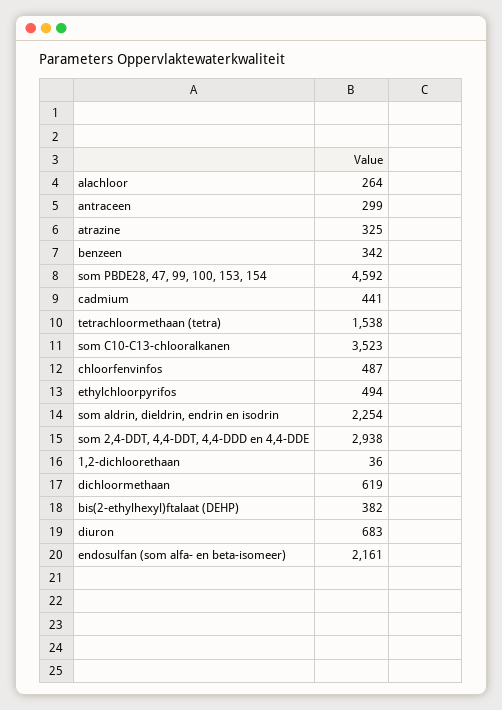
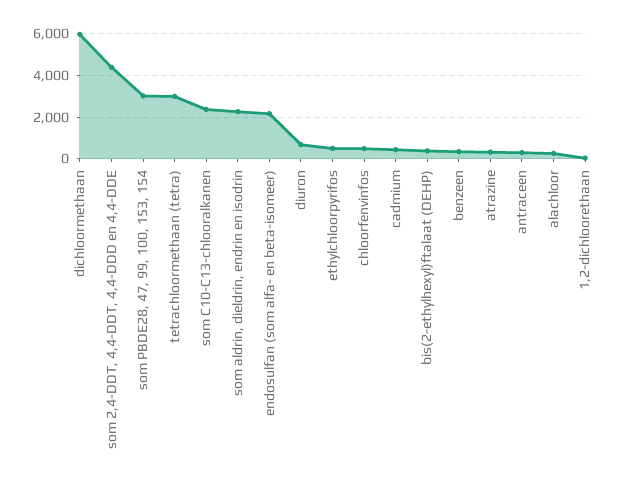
  {
    "alachloor": 264,
    "antraceen": 299,
    "atrazine": 325,
    "benzeen": 342,
-   "som PBDE28, 47, 99, 100, 153, 154": 4592,
+   "som PBDE28, 47, 99, 100, 153, 154": 3000,
    "cadmium": 441,
-   "tetrachloormethaan (tetra)": 1538,
+   "tetrachloormethaan (tetra)": 3000,
-   "som C10-C13-chlooralkanen": 3523,
+   "som C10-C13-chlooralkanen": 2500,
    "chloorfenvinfos": 487,
    "ethylchloorpyrifos": 494,
    "som aldrin, dieldrin, endrin en isodrin": 2254,
-   "som 2,4-DDT, 4,4-DDT, 4,4-DDD en 4,4-DDE": 2938,
+   "som 2,4-DDT, 4,4-DDT, 4,4-DDD en 4,4-DDE": 4500,
    "1,2-dichloorethaan": 36,
-   "dichloormethaan": 619,
+   "dichloormethaan": 6000,
    "bis(2-ethylhexyl)ftalaat (DEHP)": 382,
    "diuron": 683,
    "endosulfan (som alfa- en beta-isomeer)": 2161
  }

